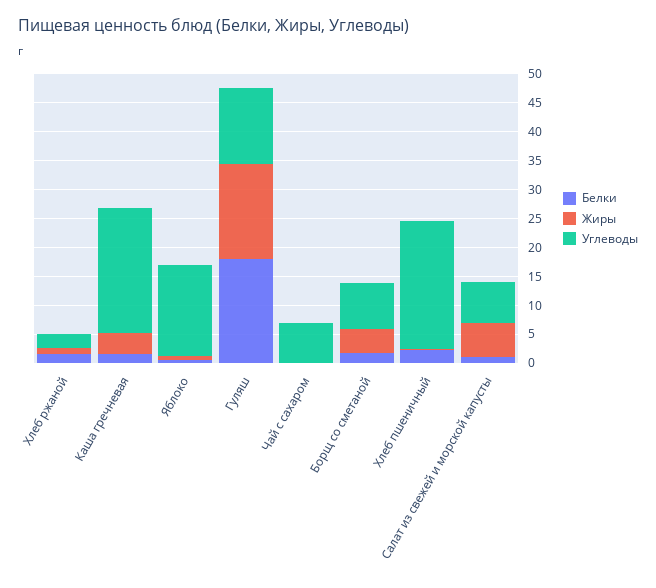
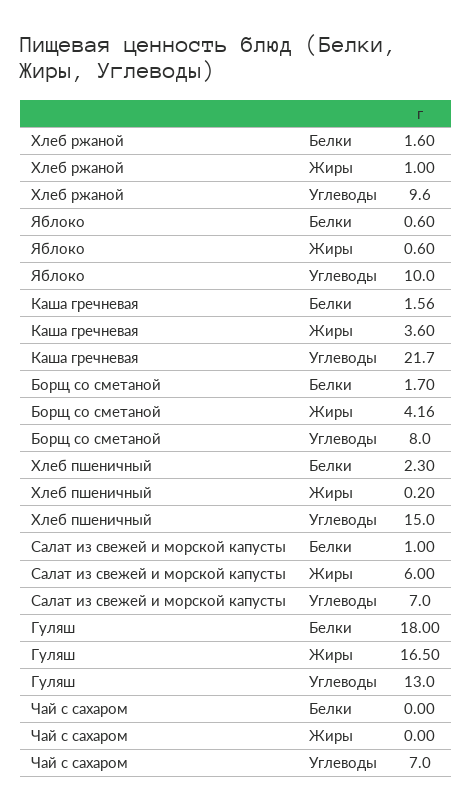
  {
    "Белки": {
      "Хлеб ржаной": 1.6,
      "Каша гречневая": 1.56,
      "Яблоко": 0.6,
      "Гуляш": 18,
      "Чай с сахаром": 0,
      "Борщ со сметаной": 1.7,
      "Хлеб пшеничный": 2.3,
      "Салат из свежей и морской капусты": 1
    },
    "Жиры": {
      "Хлеб ржаной": 1,
      "Каша гречневая": 3.6,
      "Яблоко": 0.6,
      "Гуляш": 16.5,
      "Чай с сахаром": 0,
      "Борщ со сметаной": 4.16,
      "Хлеб пшеничный": 0.2,
      "Салат из свежей и морской капусты": 6
    },
    "Углеводы": {
-     "Хлеб ржаной": 2.5,
+     "Хлеб ржаной": 9.6,
      "Каша гречневая": 21.7,
-     "Яблоко": 15,
+     "Яблоко": 10,
      "Гуляш": 13,
      "Чай с сахаром": 7,
      "Борщ со сметаной": 8,
-     "Хлеб пшеничный": 22.5,
+     "Хлеб пшеничный": 15,
      "Салат из свежей и морской капусты": 7
    }
  }

